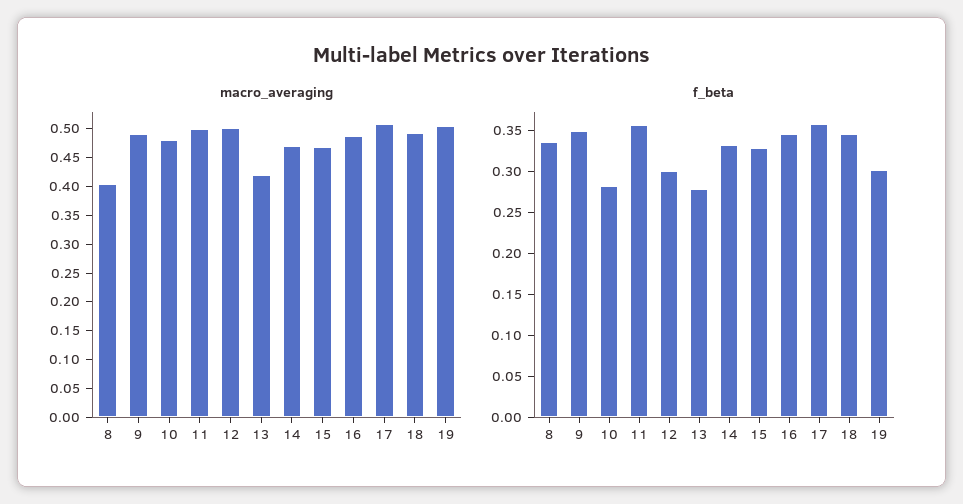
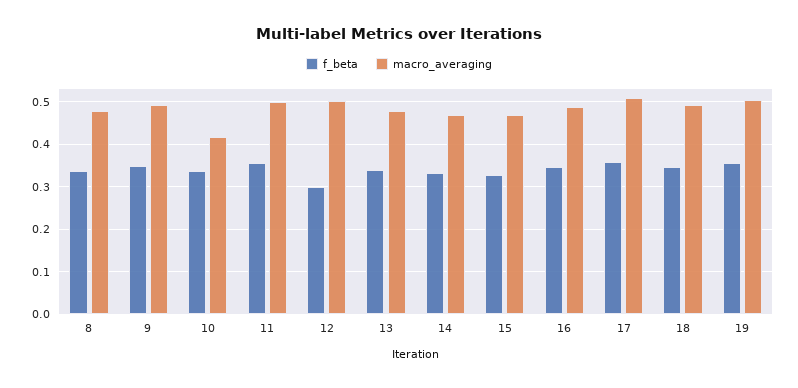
  {
    "macro_averaging": {
-     "8": 0.4,
+     "8": 0.48,
      "9": 0.5,
-     "10": 0.475,
+     "10": 0.42,
      "11": 0.5,
      "12": 0.5,
-     "13": 0.425,
+     "13": 0.48,
      "14": 0.48,
      "15": 0.46,
      "16": 0.48,
      "17": 0.5,
      "18": 0.5,
      "19": 0.5
    },
    "f_beta": {
      "8": 0.34,
      "9": 0.35,
-     "10": 0.28,
+     "10": 0.34,
      "11": 0.36,
      "12": 0.3,
-     "13": 0.28,
+     "13": 0.34,
      "14": 0.33,
      "15": 0.33,
      "16": 0.35,
      "17": 0.36,
      "18": 0.35,
-     "19": 0.3
+     "19": 0.36
    }
  }

